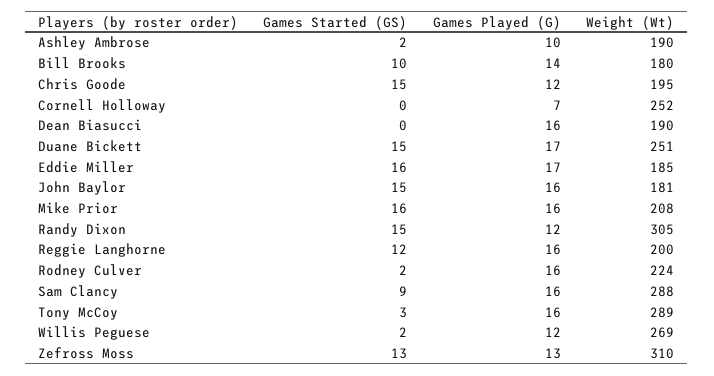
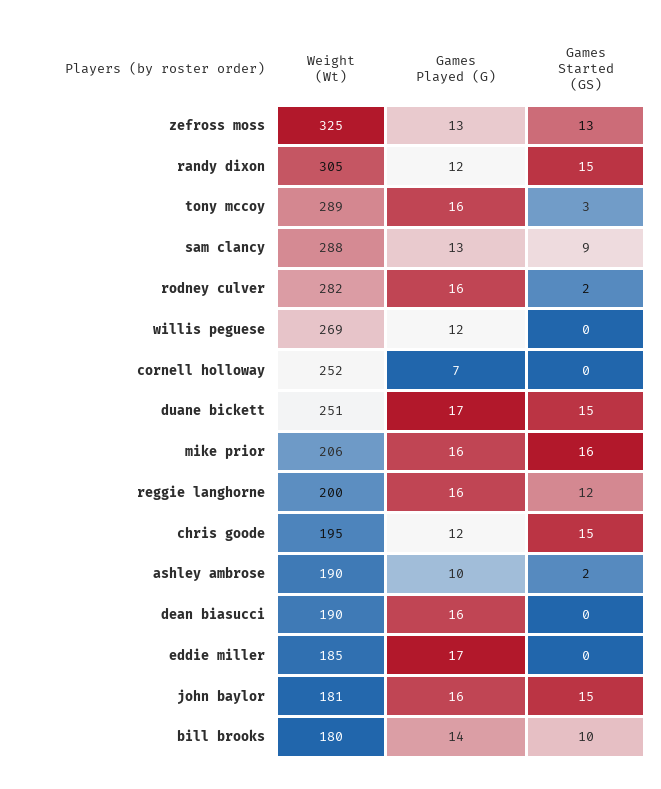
  {
    "Games Started (GS)": {
      "Ashley Ambrose": 2,
      "Bill Brooks": 10,
      "Chris Goode": 15,
      "Cornell Holloway": 0,
      "Dean Biasucci": 0,
      "Duane Bickett": 15,
-     "Eddie Miller": 16,
+     "Eddie Miller": 0,
      "John Baylor": 15,
      "Mike Prior": 16,
      "Randy Dixon": 15,
      "Reggie Langhorne": 12,
      "Rodney Culver": 2,
      "Sam Clancy": 9,
      "Tony McCoy": 3,
-     "Willis Peguese": 2,
+     "Willis Peguese": 0,
      "Zefross Moss": 13
    },
    "Games Played (G)": {
      "Ashley Ambrose": 10,
      "Bill Brooks": 14,
      "Chris Goode": 12,
      "Cornell Holloway": 7,
      "Dean Biasucci": 16,
      "Duane Bickett": 17,
      "Eddie Miller": 17,
      "John Baylor": 16,
      "Mike Prior": 16,
      "Randy Dixon": 12,
      "Reggie Langhorne": 16,
      "Rodney Culver": 16,
-     "Sam Clancy": 16,
+     "Sam Clancy": 13,
      "Tony McCoy": 16,
      "Willis Peguese": 12,
      "Zefross Moss": 13
    },
    "Weight (Wt)": {
      "Ashley Ambrose": 190,
      "Bill Brooks": 180,
      "Chris Goode": 195,
      "Cornell Holloway": 252,
      "Dean Biasucci": 190,
      "Duane Bickett": 251,
      "Eddie Miller": 185,
      "John Baylor": 181,
-     "Mike Prior": 208,
+     "Mike Prior": 206,
      "Randy Dixon": 305,
      "Reggie Langhorne": 200,
-     "Rodney Culver": 224,
+     "Rodney Culver": 282,
      "Sam Clancy": 288,
      "Tony McCoy": 289,
      "Willis Peguese": 269,
-     "Zefross Moss": 310
+     "Zefross Moss": 325
    }
  }

